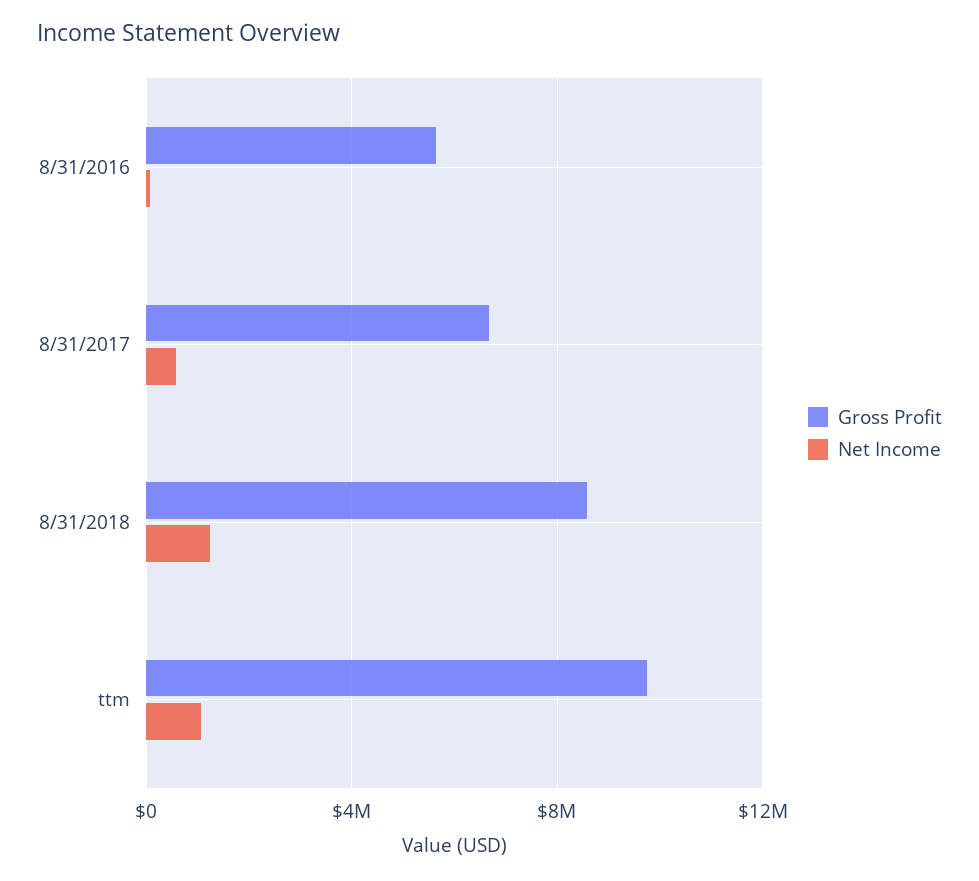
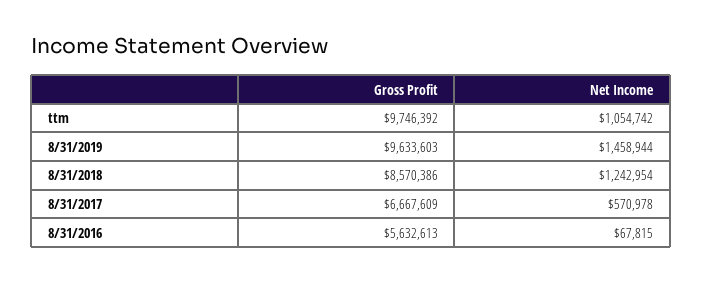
  {
    "Gross Profit": {
      "8/31/2016": 5632613,
      "8/31/2017": 6667609,
      "8/31/2018": 8570386,
-     "ttm": 9746392
+     "ttm": 9746392,
+     "8/31/2019": 9633603
    },
    "Net Income": {
      "8/31/2016": 67815,
      "8/31/2017": 570978,
      "8/31/2018": 1242954,
-     "ttm": 1054742
+     "ttm": 1054742,
+     "8/31/2019": 1458944
    }
  }

